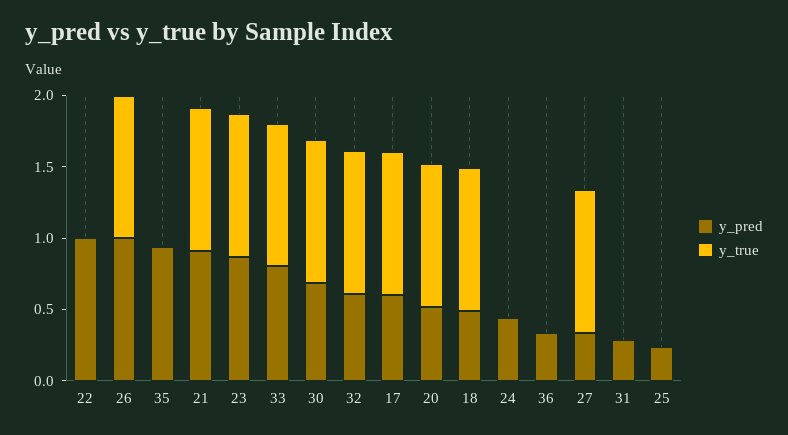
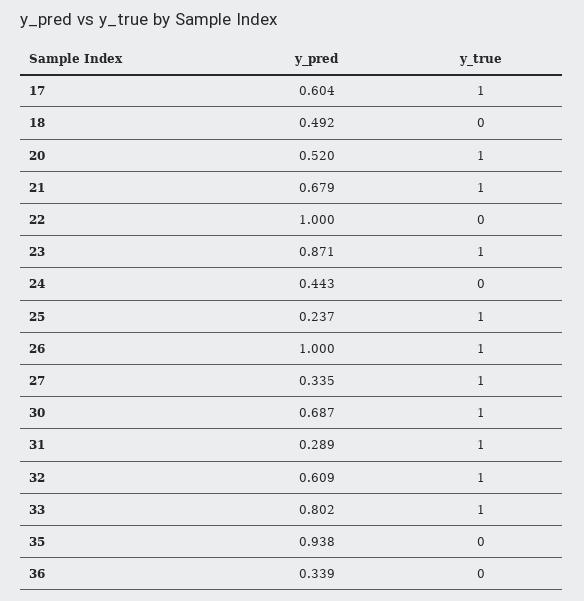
  {
    "y_pred": {
      "22": 1,
      "26": 1,
      "35": 0.938,
-     "21": 0.9,
+     "21": 0.679,
      "23": 0.871,
      "33": 0.802,
      "30": 0.687,
      "32": 0.609,
      "17": 0.604,
      "20": 0.52,
      "18": 0.492,
      "24": 0.443,
      "36": 0.339,
      "27": 0.335,
      "31": 0.289,
      "25": 0.237
    },
    "y_true": {
      "22": 0,
      "26": 1,
      "35": 0,
      "21": 1,
      "23": 1,
      "33": 1,
      "30": 1,
      "32": 1,
      "17": 1,
      "20": 1,
-     "18": 1,
+     "18": 0,
      "24": 0,
      "36": 0,
      "27": 1,
-     "31": 0,
+     "31": 1,
-     "25": 0
+     "25": 1
    }
  }

